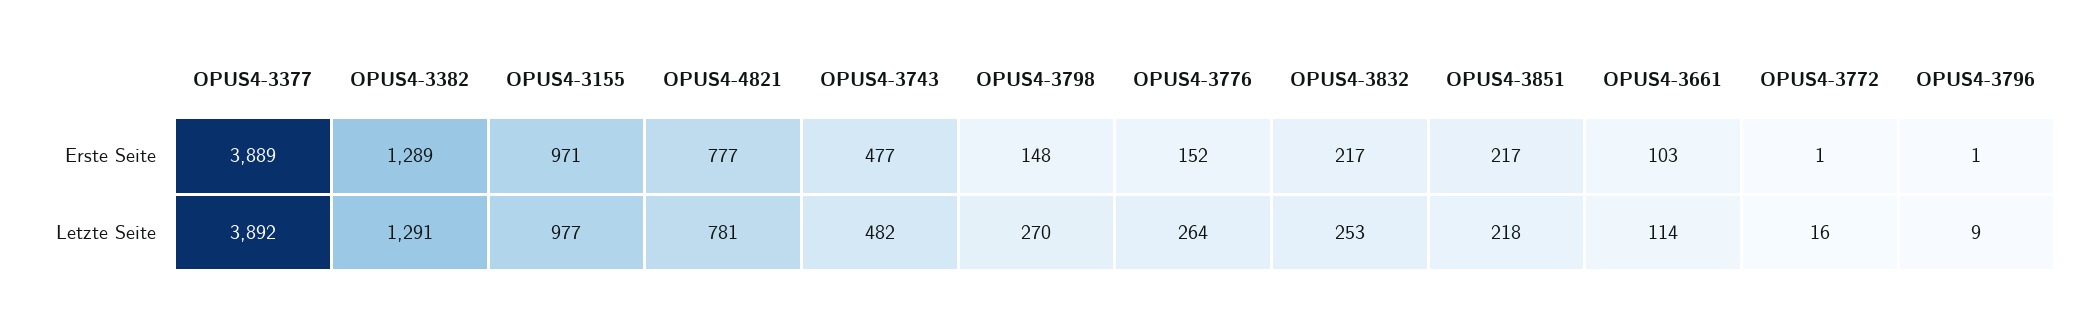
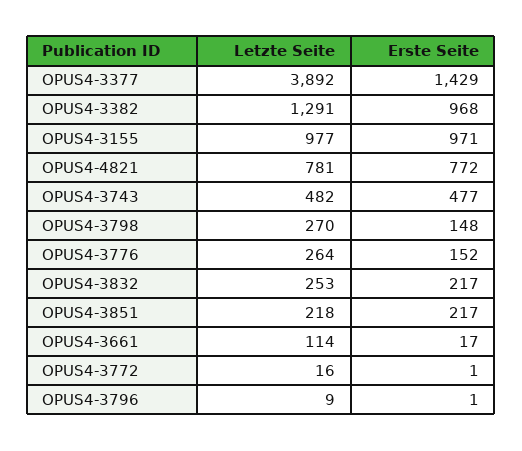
  {
    "OPUS4-3377": {
-     "Erste Seite": 3889,
+     "Erste Seite": 1429,
      "Letzte Seite": 3892
    },
    "OPUS4-3382": {
-     "Erste Seite": 1289,
+     "Erste Seite": 968,
      "Letzte Seite": 1291
    },
    "OPUS4-3155": {
      "Erste Seite": 971,
      "Letzte Seite": 977
    },
    "OPUS4-4821": {
-     "Erste Seite": 777,
+     "Erste Seite": 772,
      "Letzte Seite": 781
    },
    "OPUS4-3743": {
      "Erste Seite": 477,
      "Letzte Seite": 482
    },
    "OPUS4-3798": {
      "Erste Seite": 148,
      "Letzte Seite": 270
    },
    "OPUS4-3776": {
      "Erste Seite": 152,
      "Letzte Seite": 264
    },
    "OPUS4-3832": {
      "Erste Seite": 217,
      "Letzte Seite": 253
    },
    "OPUS4-3851": {
      "Erste Seite": 217,
      "Letzte Seite": 218
    },
    "OPUS4-3661": {
-     "Erste Seite": 103,
+     "Erste Seite": 17,
      "Letzte Seite": 114
    },
    "OPUS4-3772": {
      "Erste Seite": 1,
      "Letzte Seite": 16
    },
    "OPUS4-3796": {
      "Erste Seite": 1,
      "Letzte Seite": 9
    }
  }

